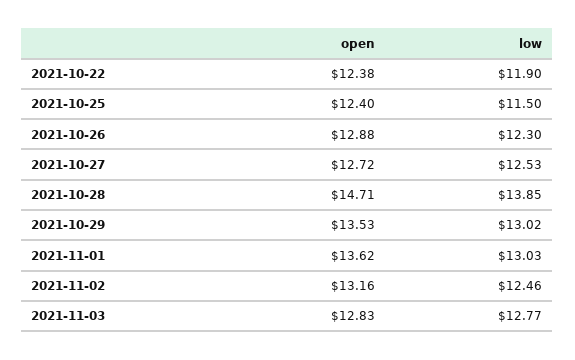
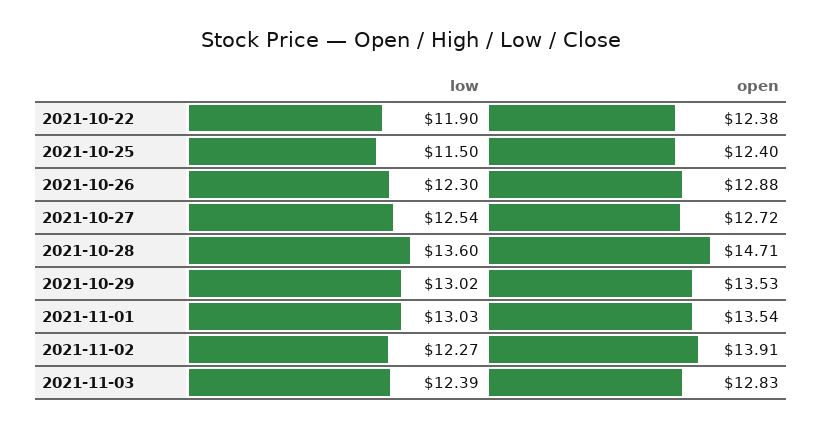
  {
    "open": {
      "2021-10-22": 12.38,
      "2021-10-25": 12.4,
      "2021-10-26": 12.88,
      "2021-10-27": 12.72,
      "2021-10-28": 14.71,
      "2021-10-29": 13.53,
-     "2021-11-01": 13.62,
+     "2021-11-01": 13.54,
-     "2021-11-02": 13.16,
+     "2021-11-02": 13.91,
      "2021-11-03": 12.83
    },
    "low": {
      "2021-10-22": 11.9,
      "2021-10-25": 11.5,
      "2021-10-26": 12.3,
-     "2021-10-27": 12.53,
+     "2021-10-27": 12.54,
-     "2021-10-28": 13.85,
+     "2021-10-28": 13.6,
      "2021-10-29": 13.02,
      "2021-11-01": 13.03,
-     "2021-11-02": 12.46,
+     "2021-11-02": 12.27,
-     "2021-11-03": 12.77
+     "2021-11-03": 12.39
    }
  }

